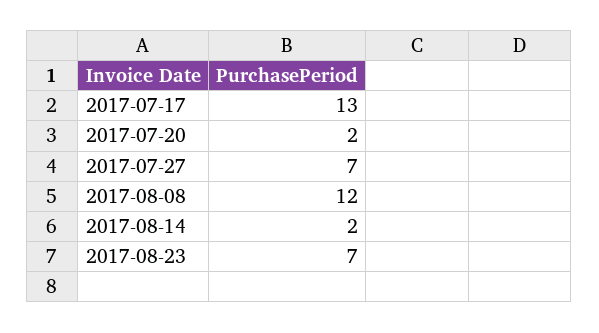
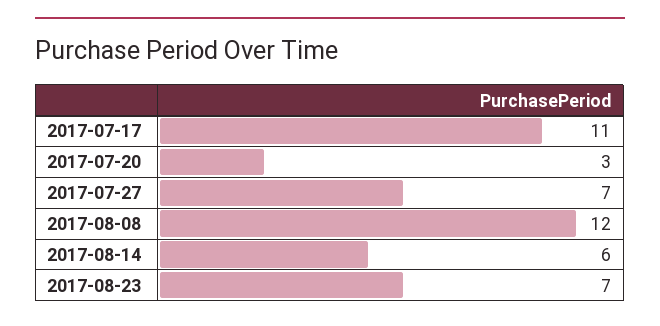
  {
-   "2017-07-17": 13,
+   "2017-07-17": 11,
-   "2017-07-20": 2,
+   "2017-07-20": 3,
    "2017-07-27": 7,
    "2017-08-08": 12,
-   "2017-08-14": 2,
+   "2017-08-14": 6,
    "2017-08-23": 7
  }

